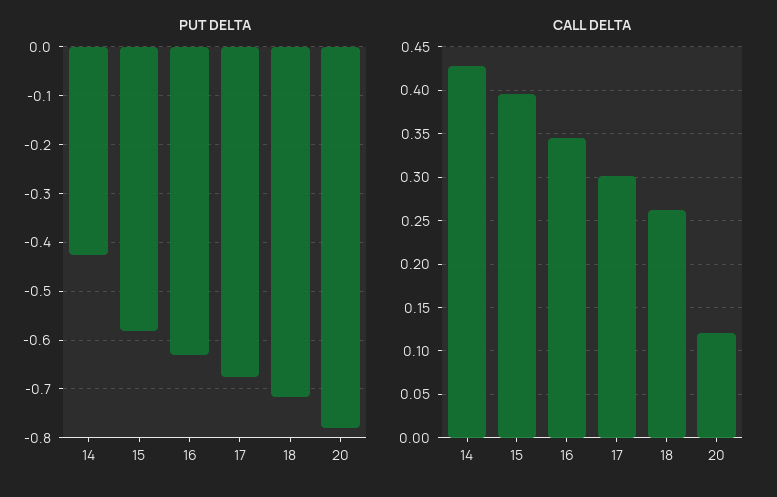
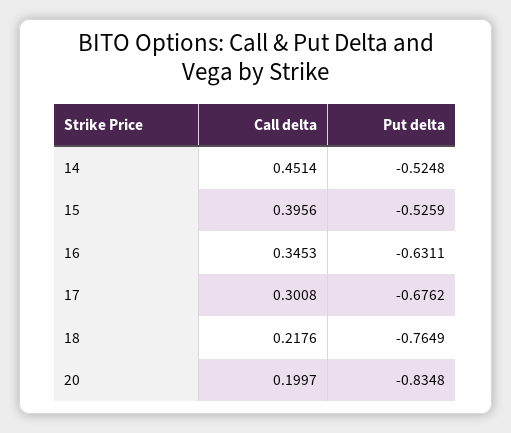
  {
    "PUT DELTA": {
-     "14": -0.42,
+     "14": -0.5248,
-     "15": -0.58,
+     "15": -0.5259,
      "16": -0.6311,
      "17": -0.6762,
-     "18": -0.72,
+     "18": -0.7649,
-     "20": -0.78
+     "20": -0.8348
    },
    "CALL DELTA": {
-     "14": 0.43,
+     "14": 0.4514,
      "15": 0.3956,
      "16": 0.3453,
      "17": 0.3008,
-     "18": 0.26,
+     "18": 0.2176,
-     "20": 0.12
+     "20": 0.1997
    }
  }

